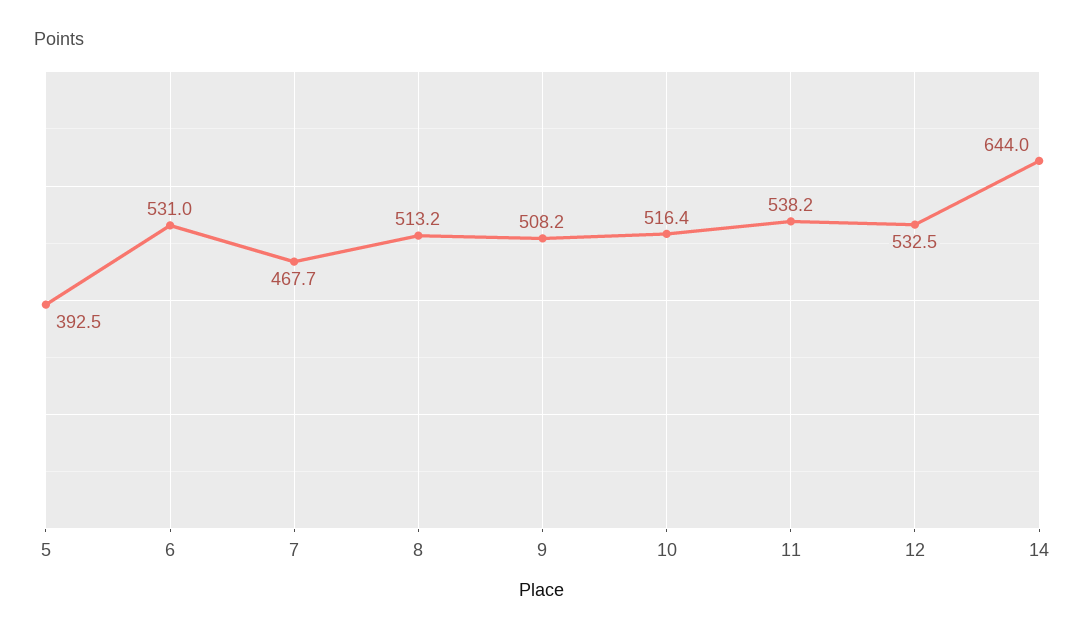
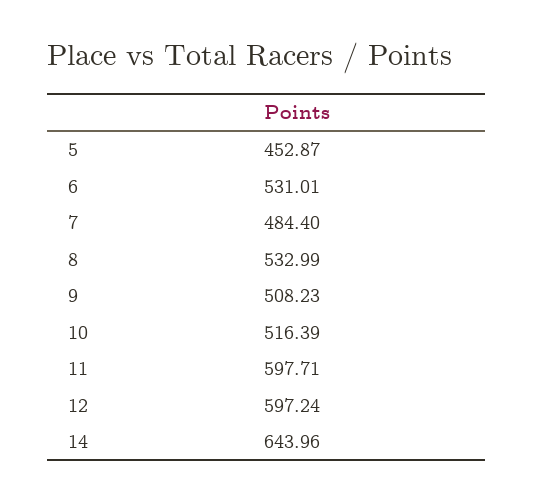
  {
-   "5": 392.5,
+   "5": 452.87,
    "6": 531.01,
-   "7": 467.7,
+   "7": 484.4,
-   "8": 513.2,
+   "8": 532.99,
    "9": 508.23,
    "10": 516.39,
-   "11": 538.2,
+   "11": 597.71,
-   "12": 532.5,
+   "12": 597.24,
    "14": 643.96
  }

